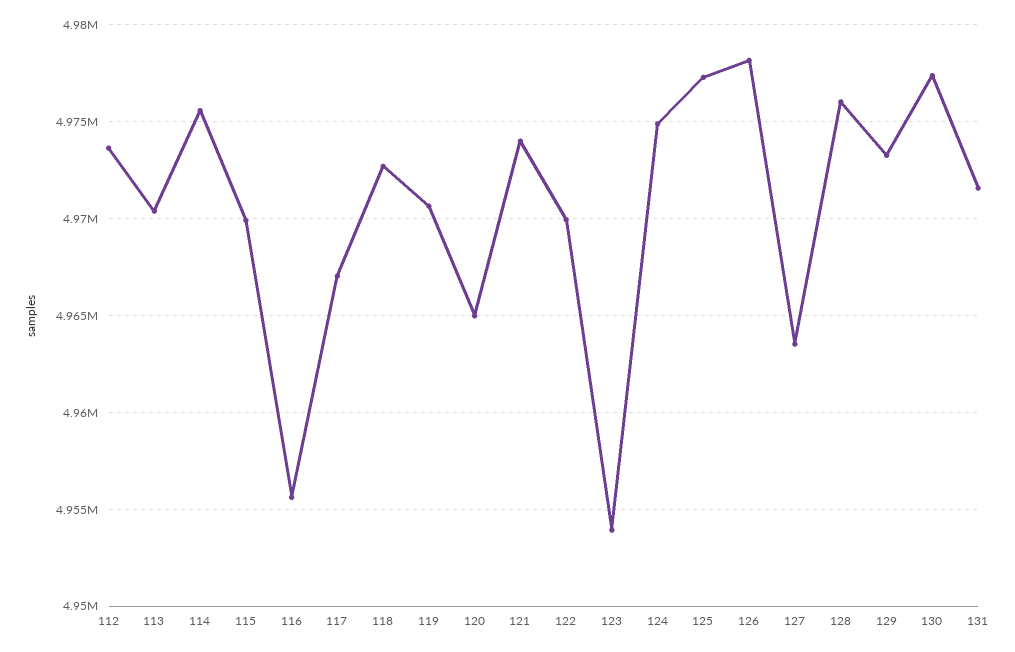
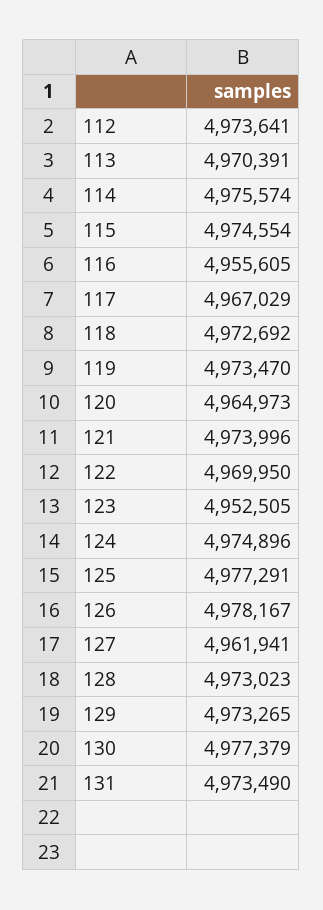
  {
    "112": 4973641,
    "113": 4970391,
    "114": 4975574,
-   "115": 4970000,
+   "115": 4974554,
    "116": 4955605,
    "117": 4967029,
    "118": 4972692,
-   "119": 4970500,
+   "119": 4973470,
    "120": 4964973,
    "121": 4973996,
    "122": 4969950,
-   "123": 4954000,
+   "123": 4952505,
    "124": 4974896,
    "125": 4977291,
    "126": 4978167,
-   "127": 4963500,
+   "127": 4961941,
-   "128": 4976000,
+   "128": 4973023,
    "129": 4973265,
    "130": 4977379,
-   "131": 4971500
+   "131": 4973490
  }

